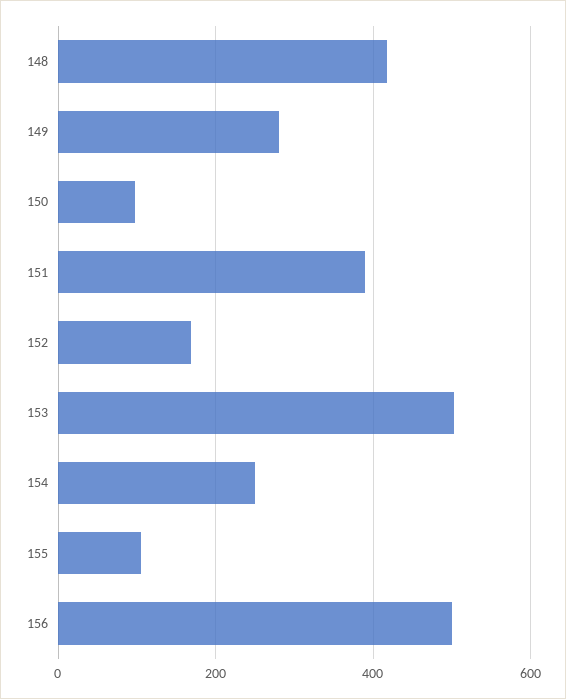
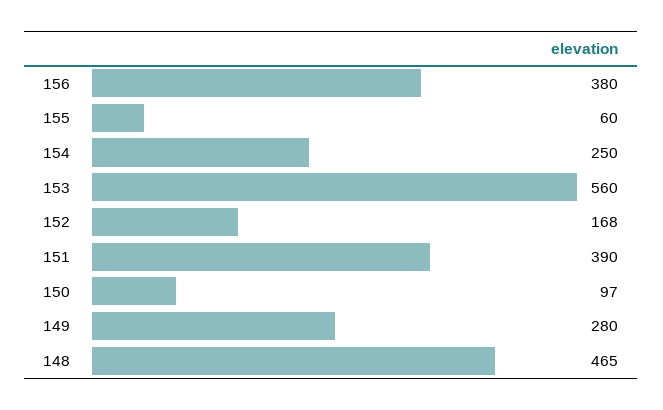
  {
-   "148": 420,
+   "148": 465,
    "149": 280,
    "150": 97,
    "151": 390,
    "152": 168,
-   "153": 500,
+   "153": 560,
    "154": 250,
-   "155": 100,
+   "155": 60,
-   "156": 500
+   "156": 380
  }

